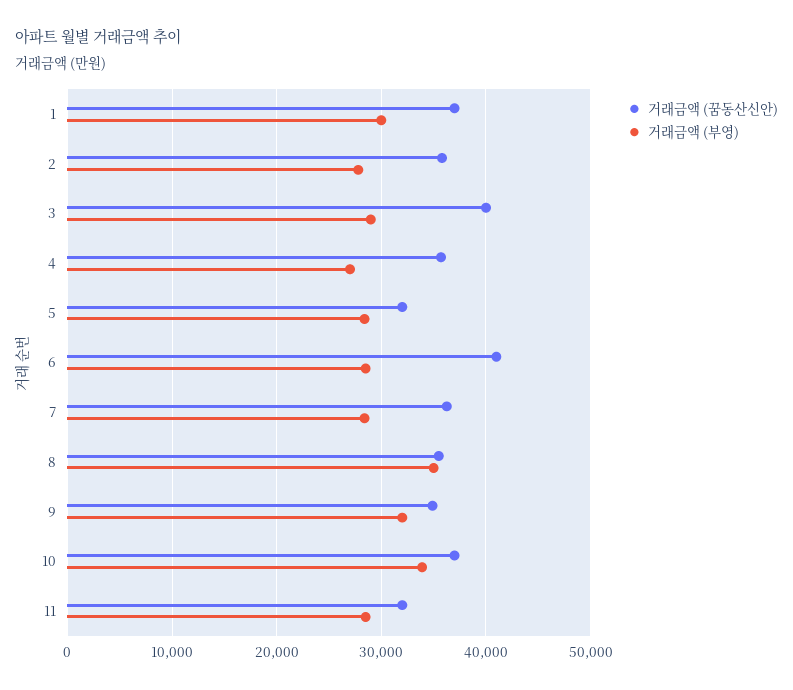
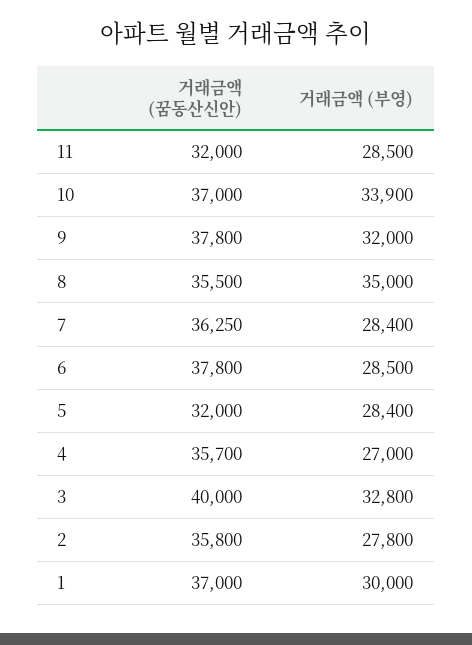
  {
    "거래금액 (꿈동산신안)": {
      "1": 37000,
      "2": 35800,
      "3": 40000,
      "4": 35700,
      "5": 32000,
-     "6": 41000,
+     "6": 37800,
      "7": 36250,
      "8": 35500,
-     "9": 35000,
+     "9": 37800,
      "10": 37000,
      "11": 32000
    },
    "거래금액 (부영)": {
      "1": 30000,
      "2": 27800,
-     "3": 29000,
+     "3": 32800,
      "4": 27000,
      "5": 28400,
      "6": 28500,
      "7": 28400,
      "8": 35000,
      "9": 32000,
      "10": 33900,
      "11": 28500
    }
  }

